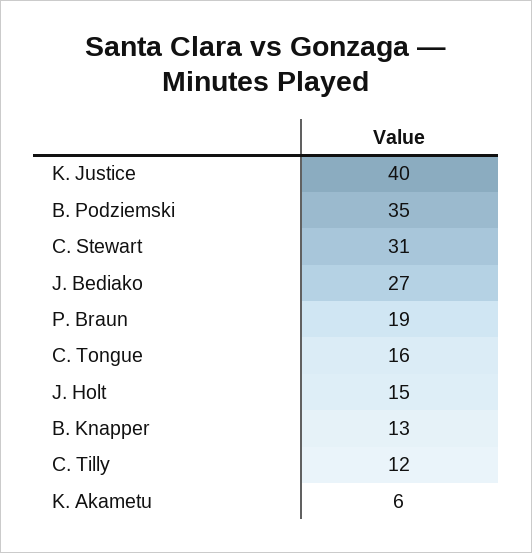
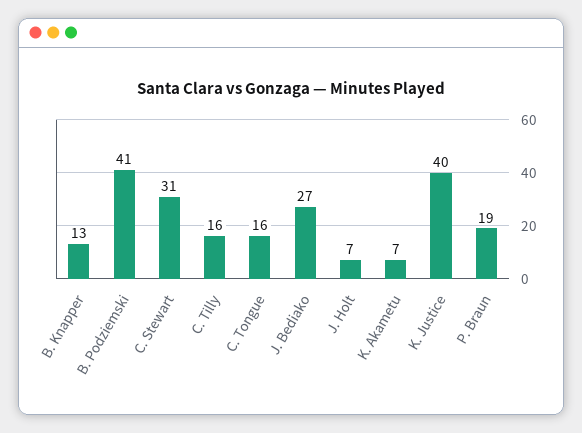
  {
    "K. Justice": 40,
-   "B. Podziemski": 35,
+   "B. Podziemski": 41,
    "C. Stewart": 31,
    "J. Bediako": 27,
    "P. Braun": 19,
    "C. Tongue": 16,
-   "J. Holt": 15,
+   "J. Holt": 7,
    "B. Knapper": 13,
-   "C. Tilly": 12,
+   "C. Tilly": 16,
-   "K. Akametu": 6
+   "K. Akametu": 7
  }

